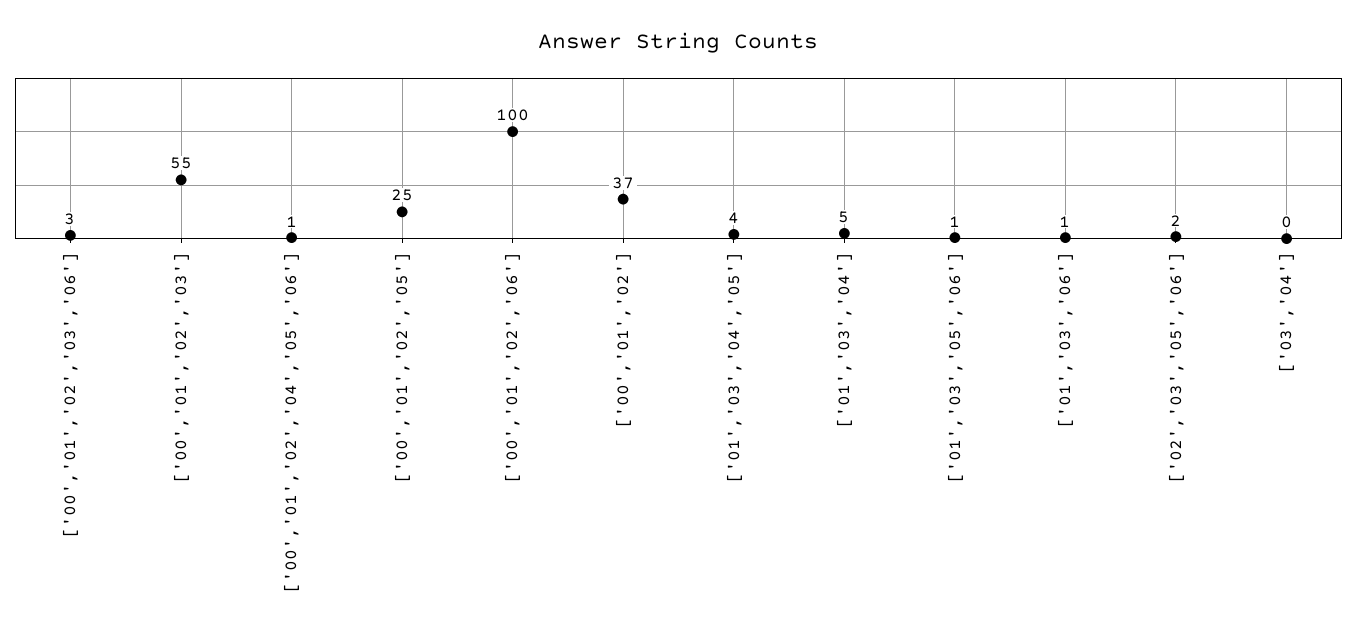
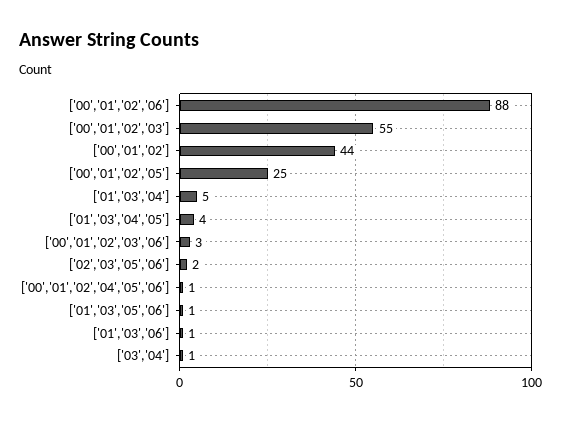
  {
    "['00','01','02','03','06']": 3,
    "['00','01','02','03']": 55,
    "['00','01','02','04','05','06']": 1,
    "['00','01','02','05']": 25,
-   "['00','01','02','06']": 100,
+   "['00','01','02','06']": 88,
-   "['00','01','02']": 37,
+   "['00','01','02']": 44,
    "['01','03','04','05']": 4,
    "['01','03','04']": 5,
    "['01','03','05','06']": 1,
    "['01','03','06']": 1,
    "['02','03','05','06']": 2,
-   "['03','04']": 0
+   "['03','04']": 1
  }

